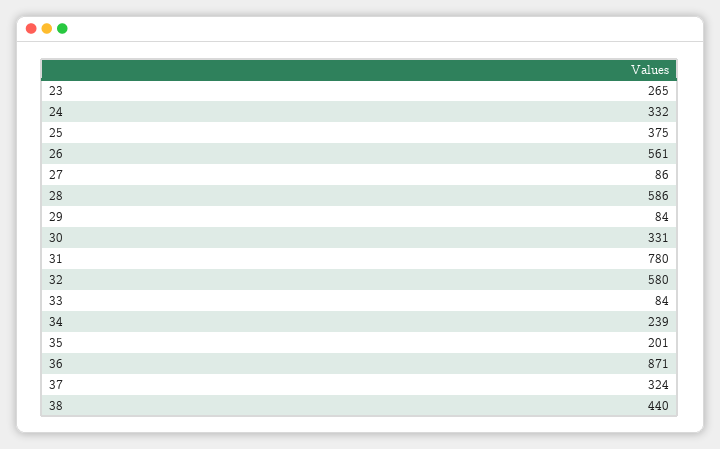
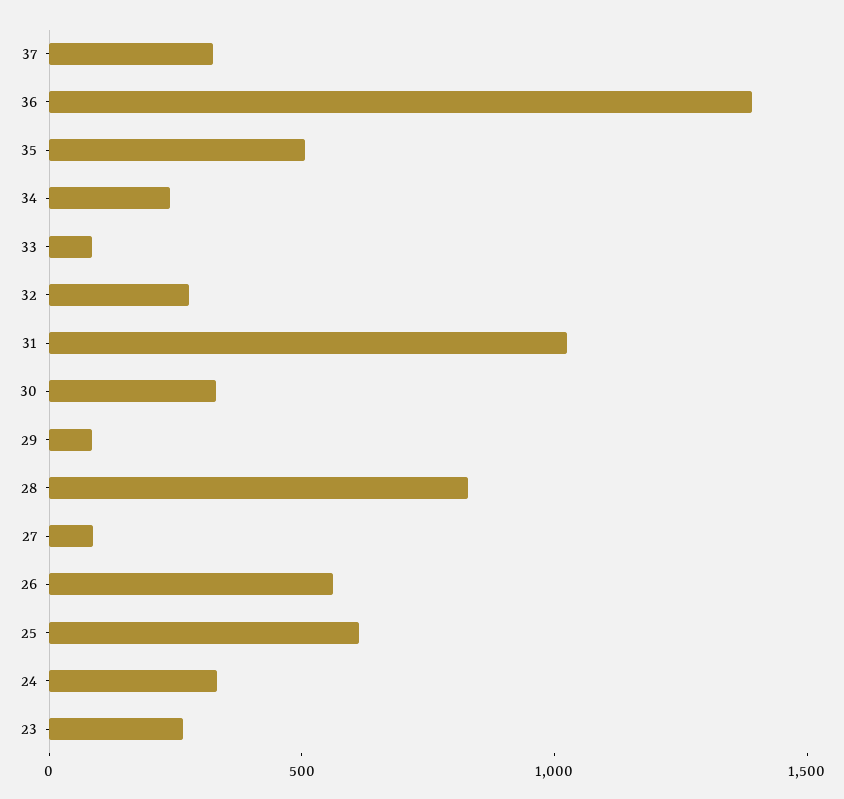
  {
    "23": 265,
    "24": 332,
-   "25": 375,
+   "25": 600,
    "26": 561,
    "27": 86,
-   "28": 586,
+   "28": 800,
    "29": 84,
    "30": 331,
-   "31": 780,
+   "31": 1000,
-   "32": 580,
+   "32": 300,
    "33": 84,
    "34": 239,
-   "35": 201,
+   "35": 500,
-   "36": 871,
+   "36": 1400,
-   "37": 324,
+   "37": 324
-   "38": 440
  }

